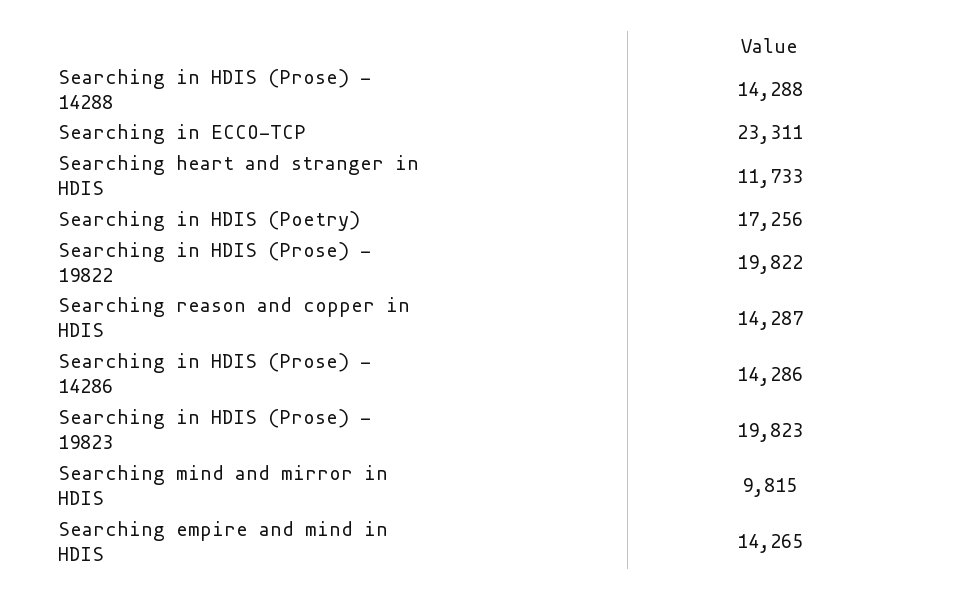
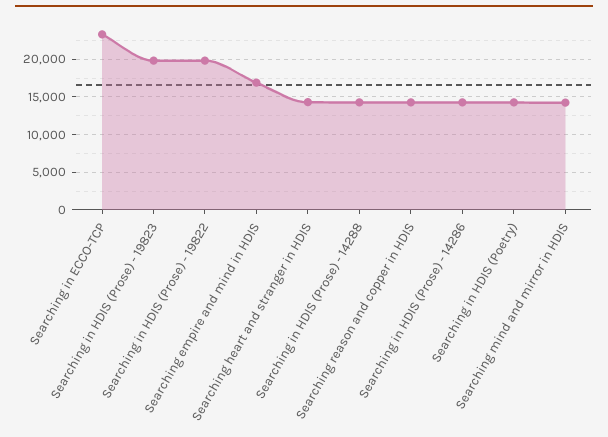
  {
    "Searching in HDIS (Prose) - 14288": 14288,
    "Searching in ECCO-TCP": 23311,
-   "Searching heart and stranger in HDIS": 11733,
+   "Searching heart and stranger in HDIS": 14000,
-   "Searching in HDIS (Poetry)": 17256,
+   "Searching in HDIS (Poetry)": 14000,
    "Searching in HDIS (Prose) - 19822": 19822,
    "Searching reason and copper in HDIS": 14287,
    "Searching in HDIS (Prose) - 14286": 14286,
    "Searching in HDIS (Prose) - 19823": 19823,
-   "Searching mind and mirror in HDIS": 9815,
+   "Searching mind and mirror in HDIS": 14000,
-   "Searching empire and mind in HDIS": 14265
+   "Searching empire and mind in HDIS": 17000
  }

